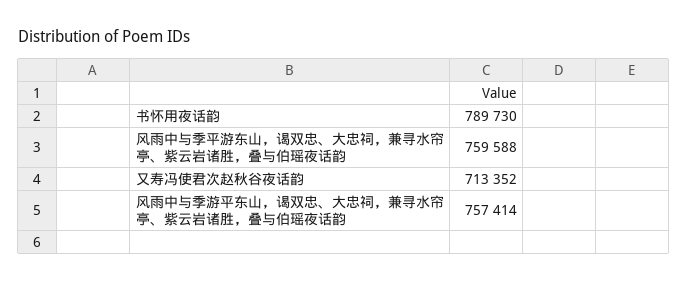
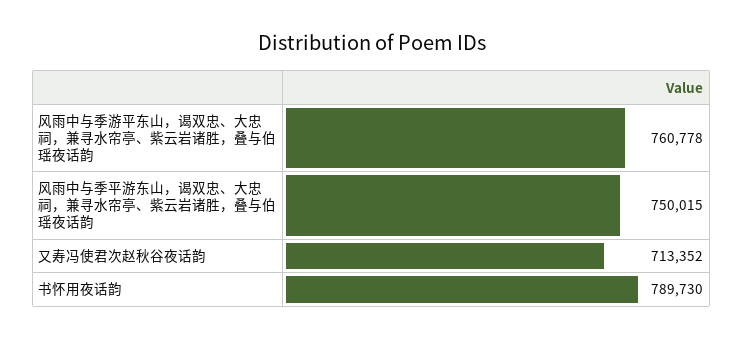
  {
    "书怀用夜话韵": 789730,
-   "风雨中与季平游东山，谒双忠、大忠祠，兼寻水帘亭、紫云岩诸胜，叠与伯瑶夜话韵": 759588,
+   "风雨中与季平游东山，谒双忠、大忠祠，兼寻水帘亭、紫云岩诸胜，叠与伯瑶夜话韵": 750015,
    "又寿冯使君次赵秋谷夜话韵": 713352,
-   "风雨中与季游平东山，谒双忠、大忠祠，兼寻水帘亭、紫云岩诸胜，叠与伯瑶夜话韵": 757414
+   "风雨中与季游平东山，谒双忠、大忠祠，兼寻水帘亭、紫云岩诸胜，叠与伯瑶夜话韵": 760778
  }

